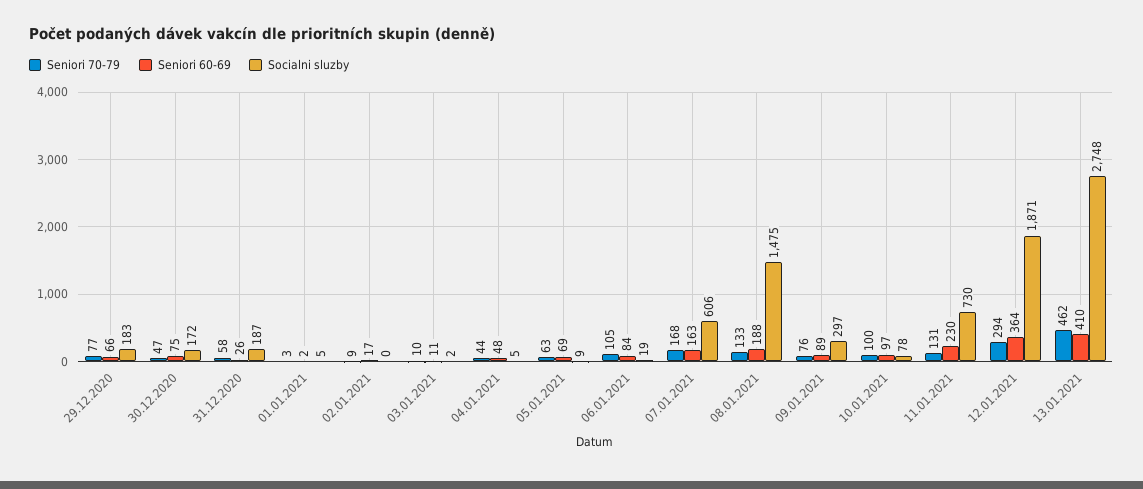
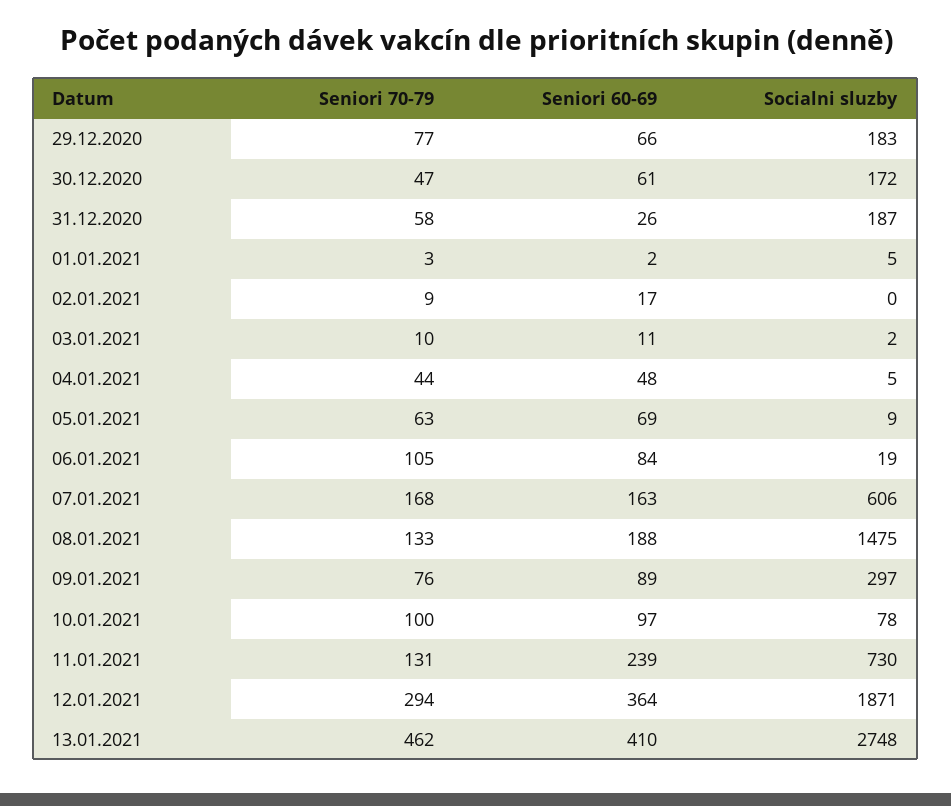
  {
    "Seniori 70-79": {
      "29.12.2020": 77,
      "30.12.2020": 47,
      "31.12.2020": 58,
      "01.01.2021": 3,
      "02.01.2021": 9,
      "03.01.2021": 10,
      "04.01.2021": 44,
      "05.01.2021": 63,
      "06.01.2021": 105,
      "07.01.2021": 168,
      "08.01.2021": 133,
      "09.01.2021": 76,
      "10.01.2021": 100,
      "11.01.2021": 131,
      "12.01.2021": 294,
      "13.01.2021": 462
    },
    "Seniori 60-69": {
      "29.12.2020": 66,
-     "30.12.2020": 75,
+     "30.12.2020": 61,
      "31.12.2020": 26,
      "01.01.2021": 2,
      "02.01.2021": 17,
      "03.01.2021": 11,
      "04.01.2021": 48,
      "05.01.2021": 69,
      "06.01.2021": 84,
      "07.01.2021": 163,
      "08.01.2021": 188,
      "09.01.2021": 89,
      "10.01.2021": 97,
-     "11.01.2021": 230,
+     "11.01.2021": 239,
      "12.01.2021": 364,
      "13.01.2021": 410
    },
    "Socialni sluzby": {
      "29.12.2020": 183,
      "30.12.2020": 172,
      "31.12.2020": 187,
      "01.01.2021": 5,
      "02.01.2021": 0,
      "03.01.2021": 2,
      "04.01.2021": 5,
      "05.01.2021": 9,
      "06.01.2021": 19,
      "07.01.2021": 606,
      "08.01.2021": 1475,
      "09.01.2021": 297,
      "10.01.2021": 78,
      "11.01.2021": 730,
      "12.01.2021": 1871,
      "13.01.2021": 2748
    }
  }

